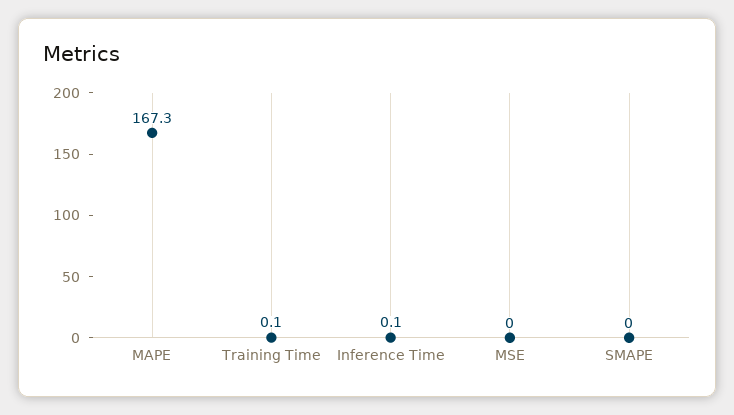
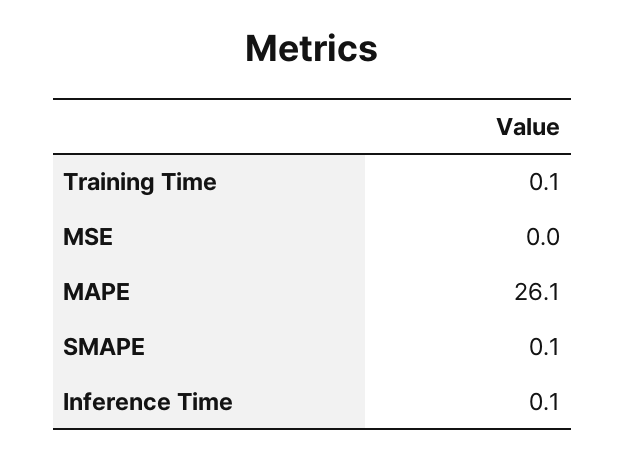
  {
-   "MAPE": 167.3,
+   "MAPE": 26.1,
    "Training Time": 0.1,
    "Inference Time": 0.1,
    "MSE": 0,
-   "SMAPE": 0
+   "SMAPE": 0.1
  }

